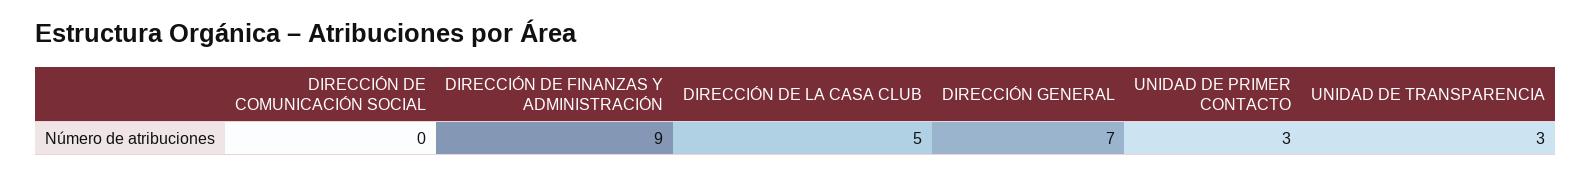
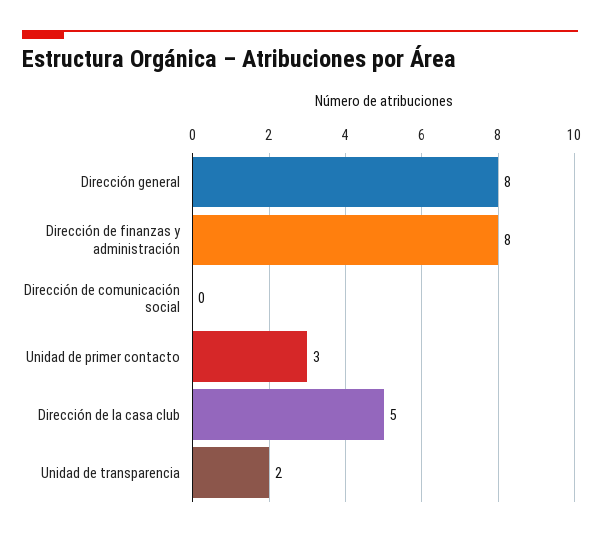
  {
    "DIRECCIÓN DE COMUNICACIÓN SOCIAL": 0,
-   "DIRECCIÓN DE FINANZAS Y ADMINISTRACIÓN": 9,
+   "DIRECCIÓN DE FINANZAS Y ADMINISTRACIÓN": 8,
    "DIRECCIÓN DE LA CASA CLUB": 5,
-   "DIRECCIÓN GENERAL": 7,
+   "DIRECCIÓN GENERAL": 8,
    "UNIDAD DE PRIMER CONTACTO": 3,
-   "UNIDAD DE TRANSPARENCIA": 3
+   "UNIDAD DE TRANSPARENCIA": 2
  }

